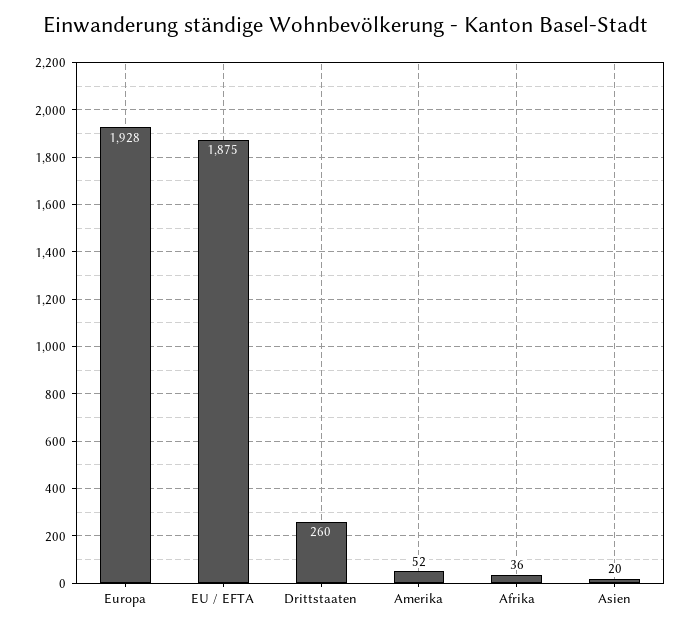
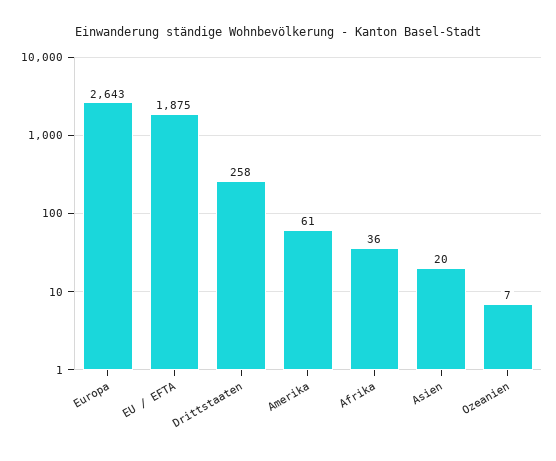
  {
-   "Europa": 1928,
+   "Europa": 2643,
    "EU / EFTA": 1875,
-   "Drittstaaten": 260,
+   "Drittstaaten": 258,
-   "Amerika": 52,
+   "Amerika": 61,
    "Afrika": 36,
-   "Asien": 20
+   "Asien": 20,
+   "Ozeanien": 7
  }

